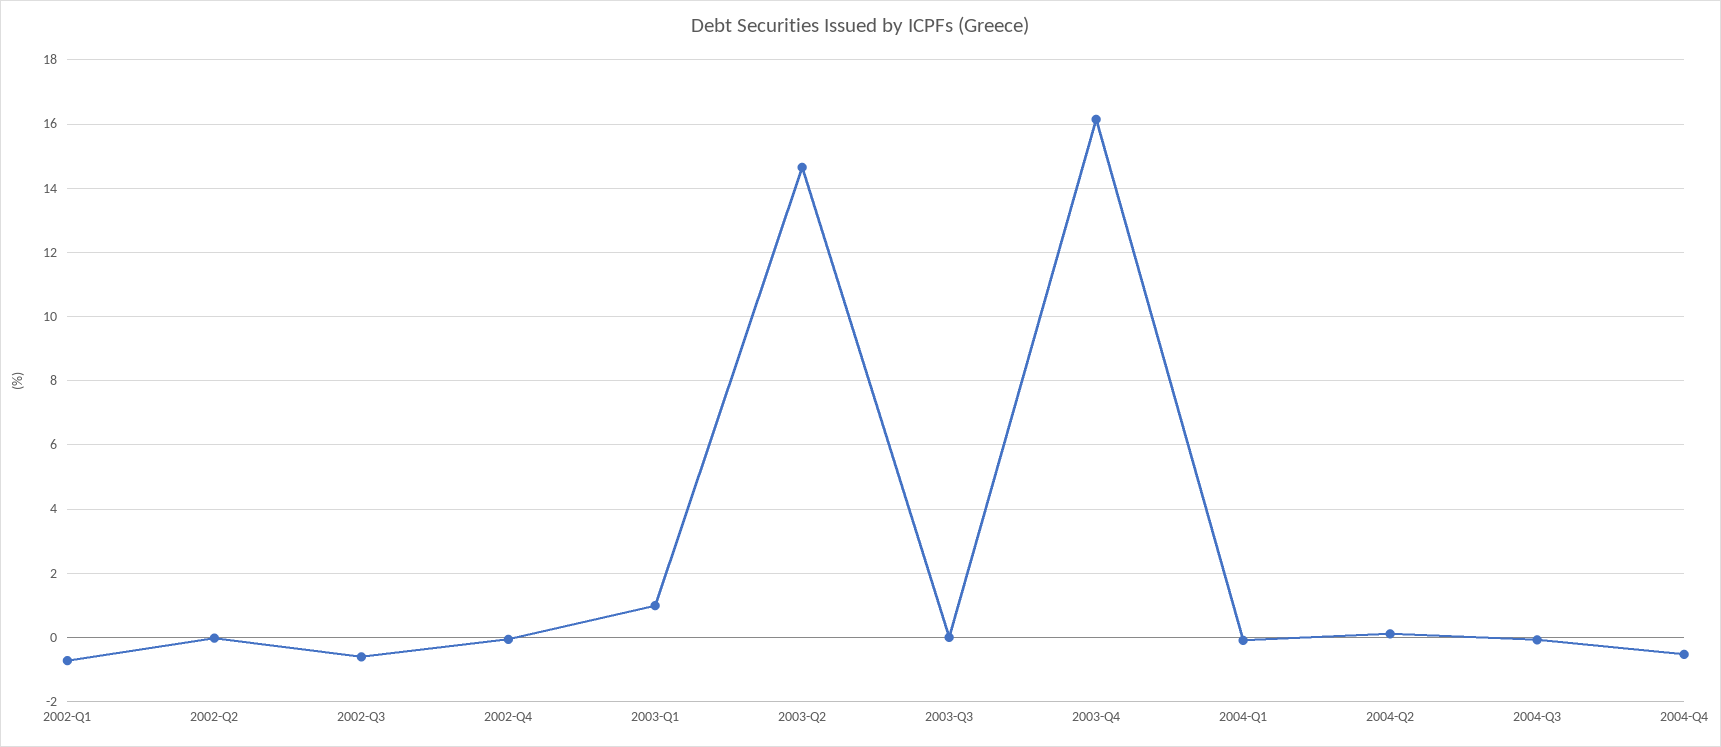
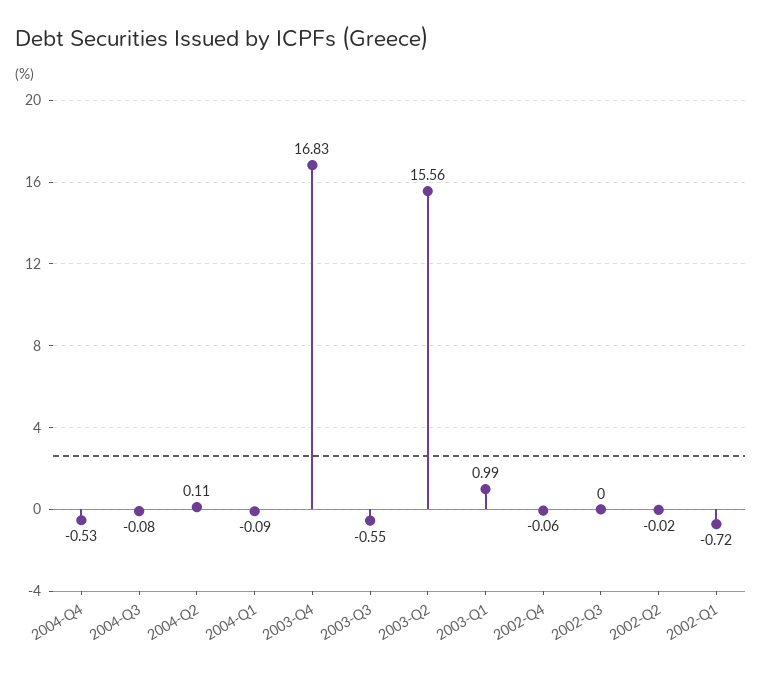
  {
    "2002-Q1": -0.72,
    "2002-Q2": -0.02,
-   "2002-Q3": -0.6,
+   "2002-Q3": 0,
    "2002-Q4": -0.06,
    "2003-Q1": 0.99,
-   "2003-Q2": 14.6,
+   "2003-Q2": 15.56,
-   "2003-Q3": 0,
+   "2003-Q3": -0.55,
-   "2003-Q4": 16.2,
+   "2003-Q4": 16.83,
    "2004-Q1": -0.09,
    "2004-Q2": 0.11,
    "2004-Q3": -0.08,
    "2004-Q4": -0.53
  }

